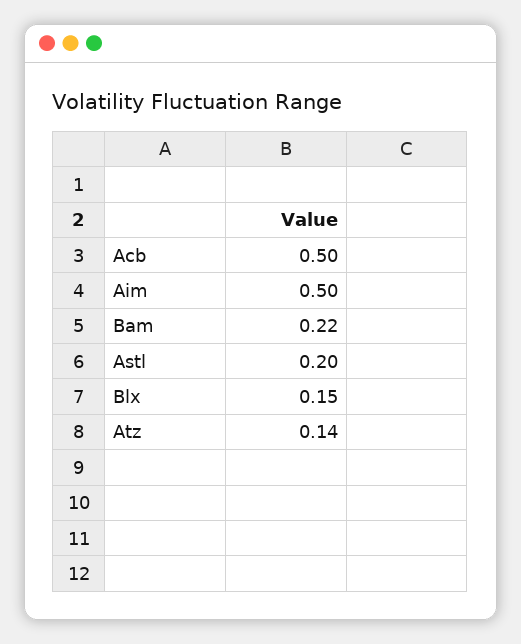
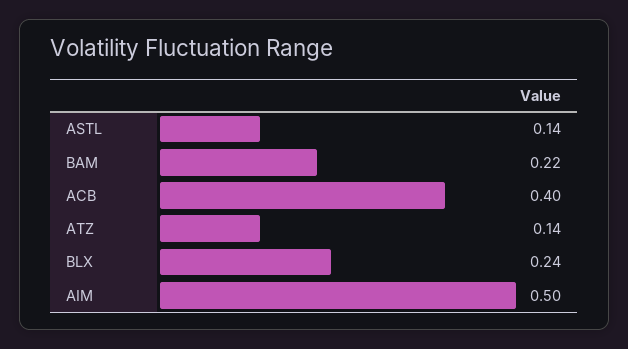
  {
-   "Acb": 0.5,
+   "Acb": 0.4,
    "Aim": 0.5,
    "Bam": 0.22,
-   "Astl": 0.2,
+   "Astl": 0.14,
-   "Blx": 0.15,
+   "Blx": 0.24,
    "Atz": 0.14
  }

